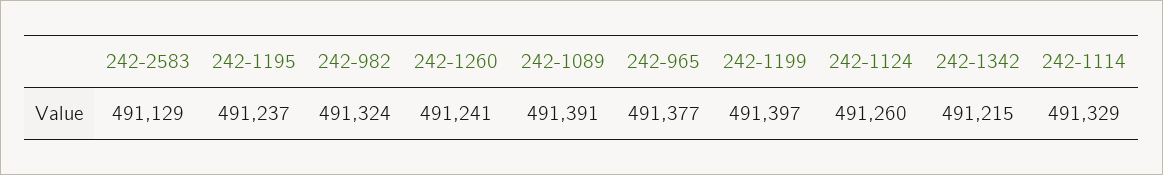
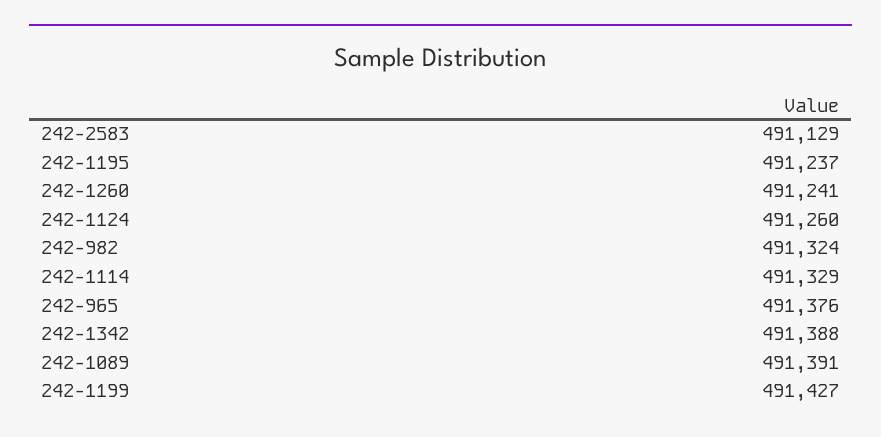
  {
    "242-2583": 491129,
    "242-1195": 491237,
    "242-982": 491324,
    "242-1260": 491241,
    "242-1089": 491391,
-   "242-965": 491377,
+   "242-965": 491376,
-   "242-1199": 491397,
+   "242-1199": 491427,
    "242-1124": 491260,
-   "242-1342": 491215,
+   "242-1342": 491388,
    "242-1114": 491329
  }

